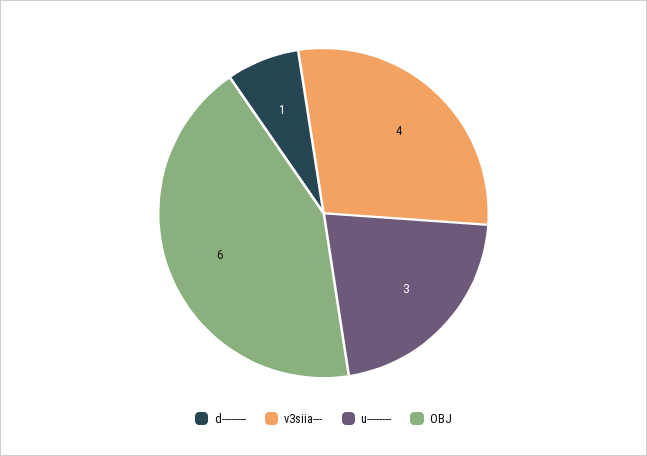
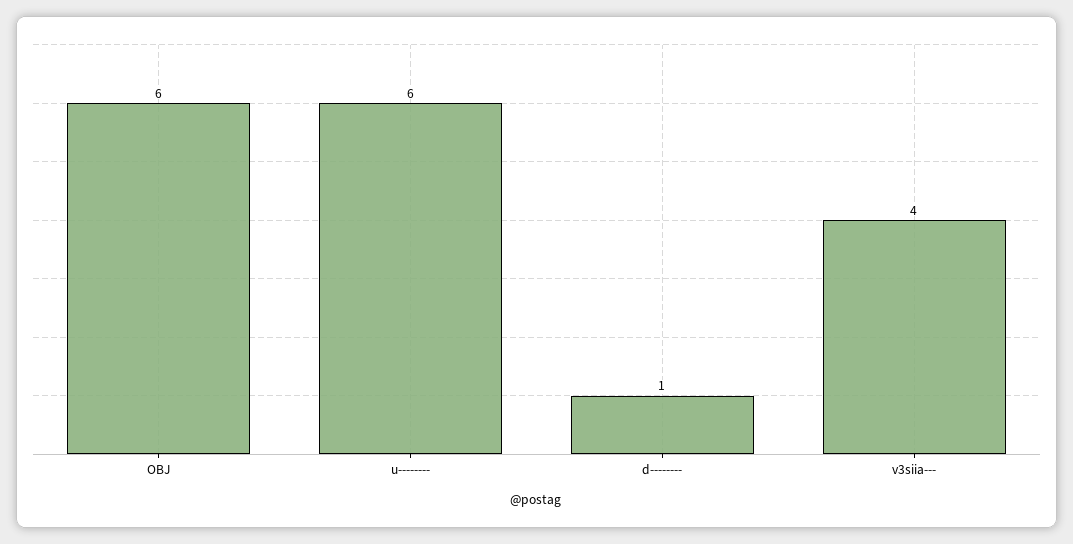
  {
    "d--------": 1,
    "v3siia---": 4,
-   "u--------": 3,
+   "u--------": 6,
    "OBJ": 6
  }

